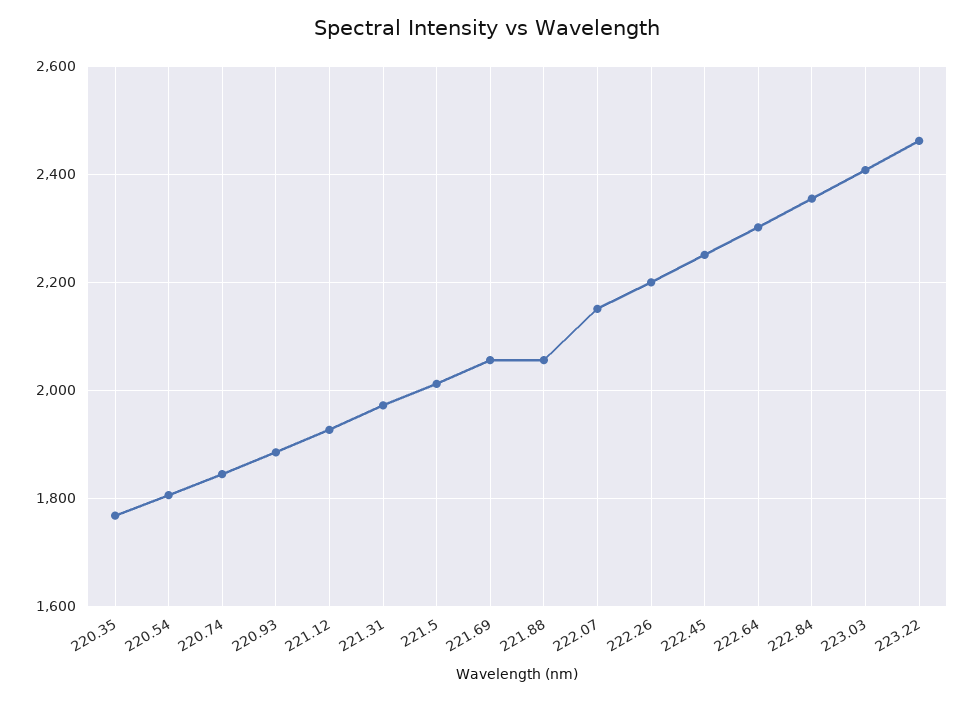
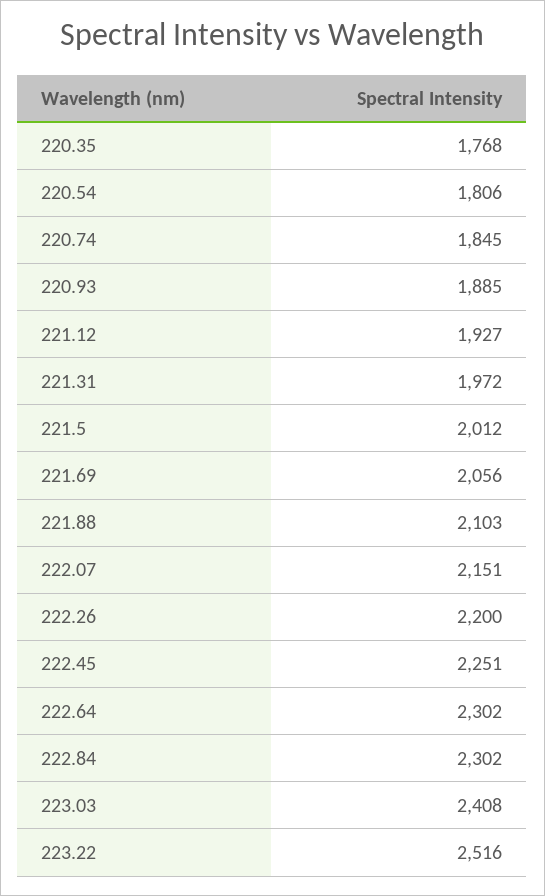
  {
    "220.35": 1768,
    "220.54": 1806,
    "220.74": 1845,
    "220.93": 1885,
    "221.12": 1927,
    "221.31": 1972,
    "221.5": 2012,
    "221.69": 2056,
-   "221.88": 2060,
+   "221.88": 2103,
    "222.07": 2151,
    "222.26": 2200,
    "222.45": 2251,
    "222.64": 2302,
-   "222.84": 2360,
+   "222.84": 2302,
    "223.03": 2408,
-   "223.22": 2460
+   "223.22": 2516
  }

